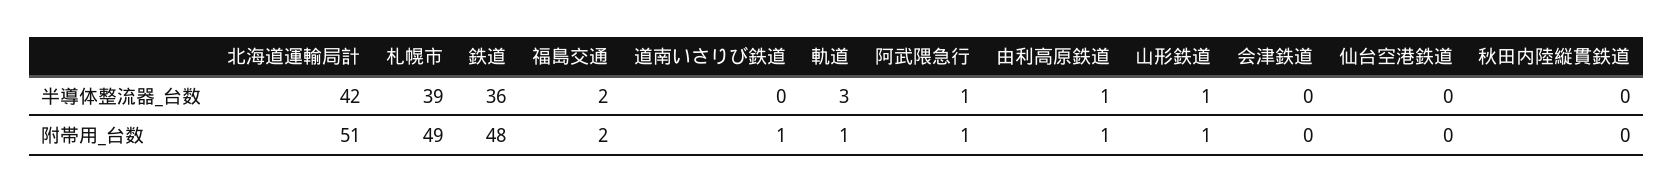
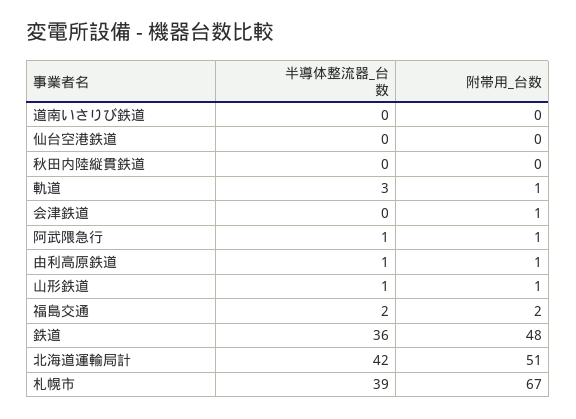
  {
    "北海道運輸局計": {
      "半導体整流器_台数": 42,
      "附帯用_台数": 51
    },
    "札幌市": {
      "半導体整流器_台数": 39,
-     "附帯用_台数": 49
+     "附帯用_台数": 67
    },
    "鉄道": {
      "半導体整流器_台数": 36,
      "附帯用_台数": 48
    },
    "福島交通": {
      "半導体整流器_台数": 2,
      "附帯用_台数": 2
    },
    "道南いさりび鉄道": {
      "半導体整流器_台数": 0,
-     "附帯用_台数": 1
+     "附帯用_台数": 0
    },
    "軌道": {
      "半導体整流器_台数": 3,
      "附帯用_台数": 1
    },
    "阿武隈急行": {
      "半導体整流器_台数": 1,
      "附帯用_台数": 1
    },
    "由利高原鉄道": {
      "半導体整流器_台数": 1,
      "附帯用_台数": 1
    },
    "山形鉄道": {
      "半導体整流器_台数": 1,
      "附帯用_台数": 1
    },
    "会津鉄道": {
      "半導体整流器_台数": 0,
-     "附帯用_台数": 0
+     "附帯用_台数": 1
    },
    "仙台空港鉄道": {
      "半導体整流器_台数": 0,
      "附帯用_台数": 0
    },
    "秋田内陸縦貫鉄道": {
      "半導体整流器_台数": 0,
      "附帯用_台数": 0
    }
  }

